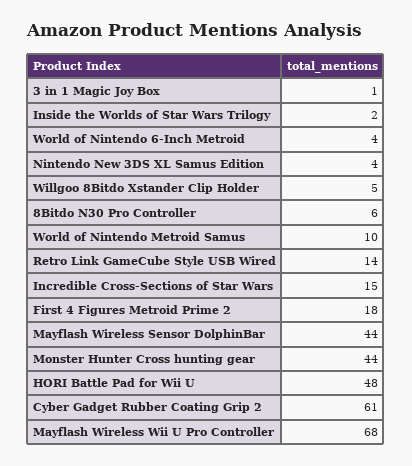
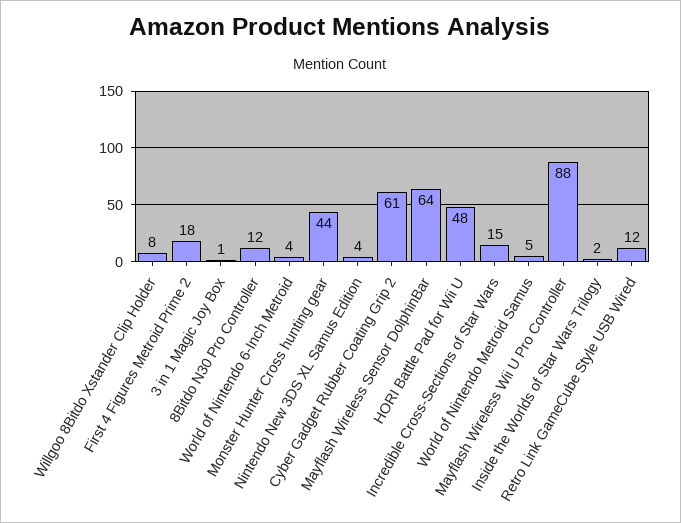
  {
    "3 in 1 Magic Joy Box": 1,
    "Inside the Worlds of Star Wars Trilogy": 2,
    "World of Nintendo 6-Inch Metroid": 4,
    "Nintendo New 3DS XL Samus Edition": 4,
-   "Willgoo 8Bitdo Xstander Clip Holder": 5,
+   "Willgoo 8Bitdo Xstander Clip Holder": 8,
-   "8Bitdo N30 Pro Controller": 6,
+   "8Bitdo N30 Pro Controller": 12,
-   "World of Nintendo Metroid Samus": 10,
+   "World of Nintendo Metroid Samus": 5,
-   "Retro Link GameCube Style USB Wired": 14,
+   "Retro Link GameCube Style USB Wired": 12,
    "Incredible Cross-Sections of Star Wars": 15,
    "First 4 Figures Metroid Prime 2": 18,
-   "Mayflash Wireless Sensor DolphinBar": 44,
+   "Mayflash Wireless Sensor DolphinBar": 64,
    "Monster Hunter Cross hunting gear": 44,
    "HORI Battle Pad for Wii U": 48,
    "Cyber Gadget Rubber Coating Grip 2": 61,
-   "Mayflash Wireless Wii U Pro Controller": 68
+   "Mayflash Wireless Wii U Pro Controller": 88
  }

